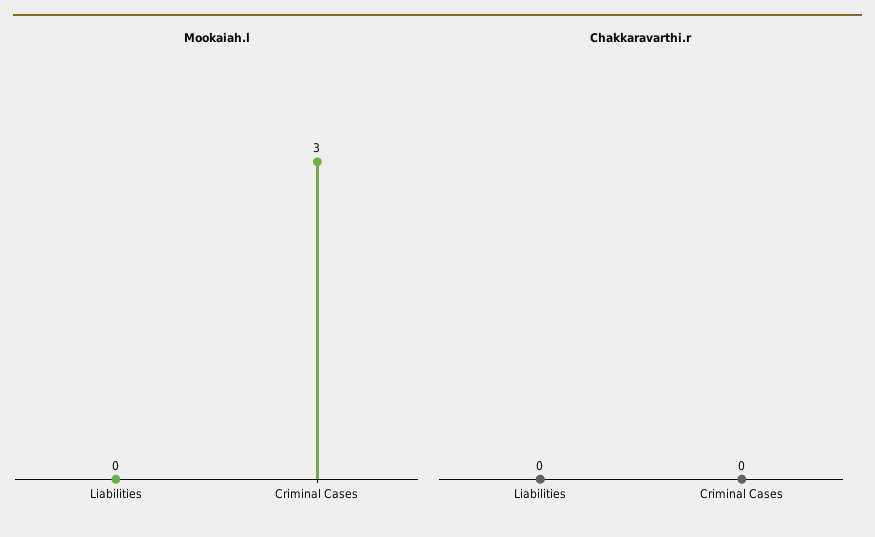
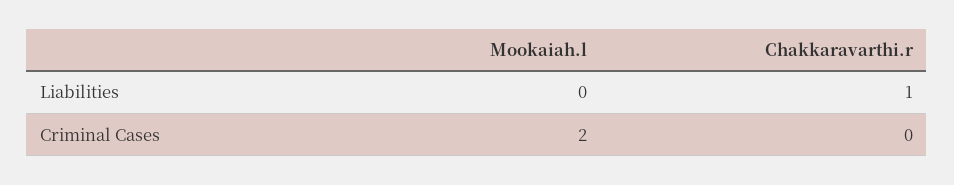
  {
    "Mookaiah.l": {
      "Liabilities": 0,
-     "Criminal Cases": 3
+     "Criminal Cases": 2
    },
    "Chakkaravarthi.r": {
-     "Liabilities": 0,
+     "Liabilities": 1,
      "Criminal Cases": 0
    }
  }

